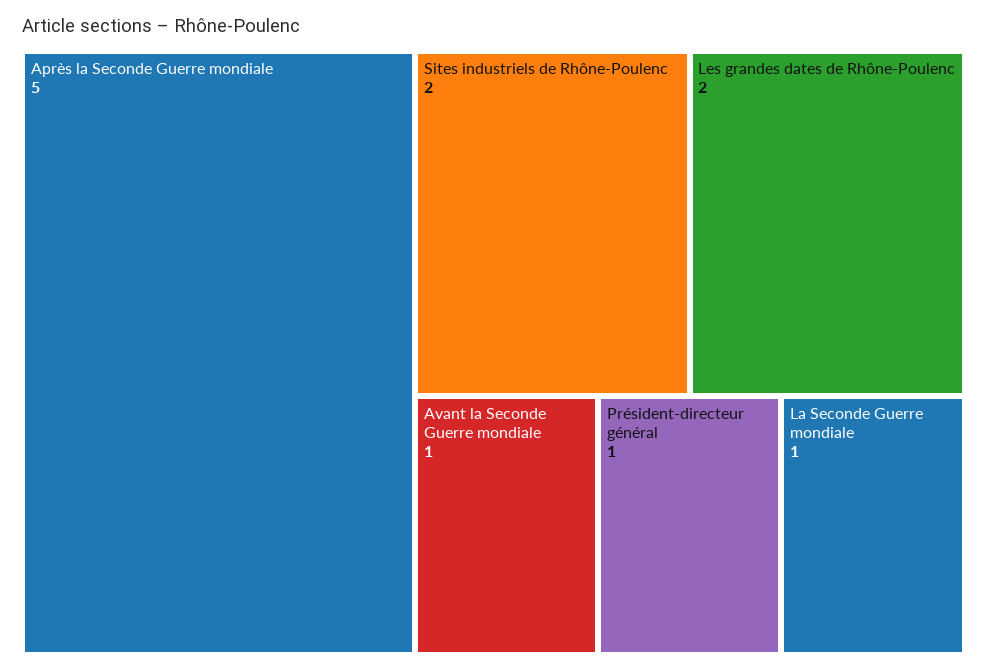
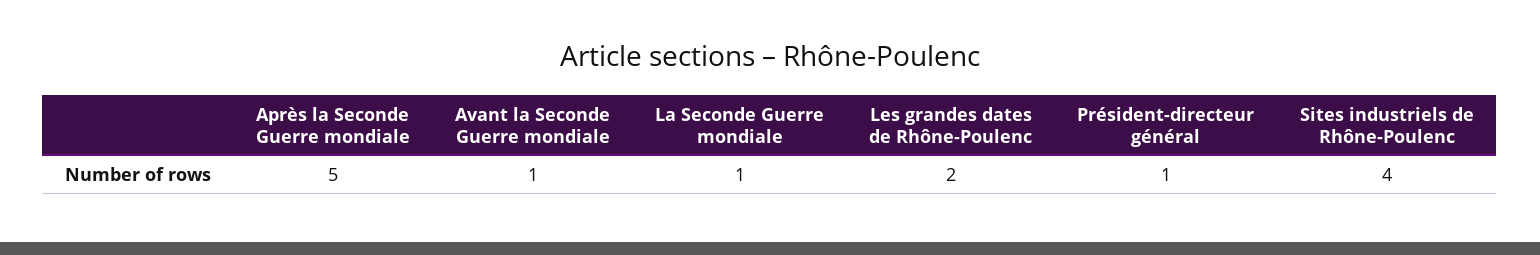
  {
    "Après la Seconde Guerre mondiale": 5,
-   "Sites industriels de Rhône-Poulenc": 2,
+   "Sites industriels de Rhône-Poulenc": 4,
    "Les grandes dates de Rhône-Poulenc": 2,
    "Avant la Seconde Guerre mondiale": 1,
    "Président-directeur général": 1,
    "La Seconde Guerre mondiale": 1
  }

